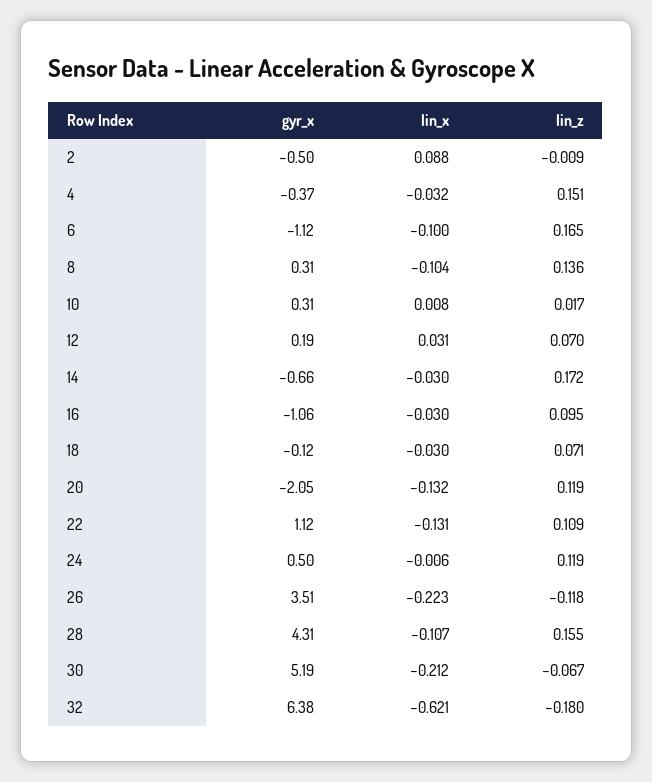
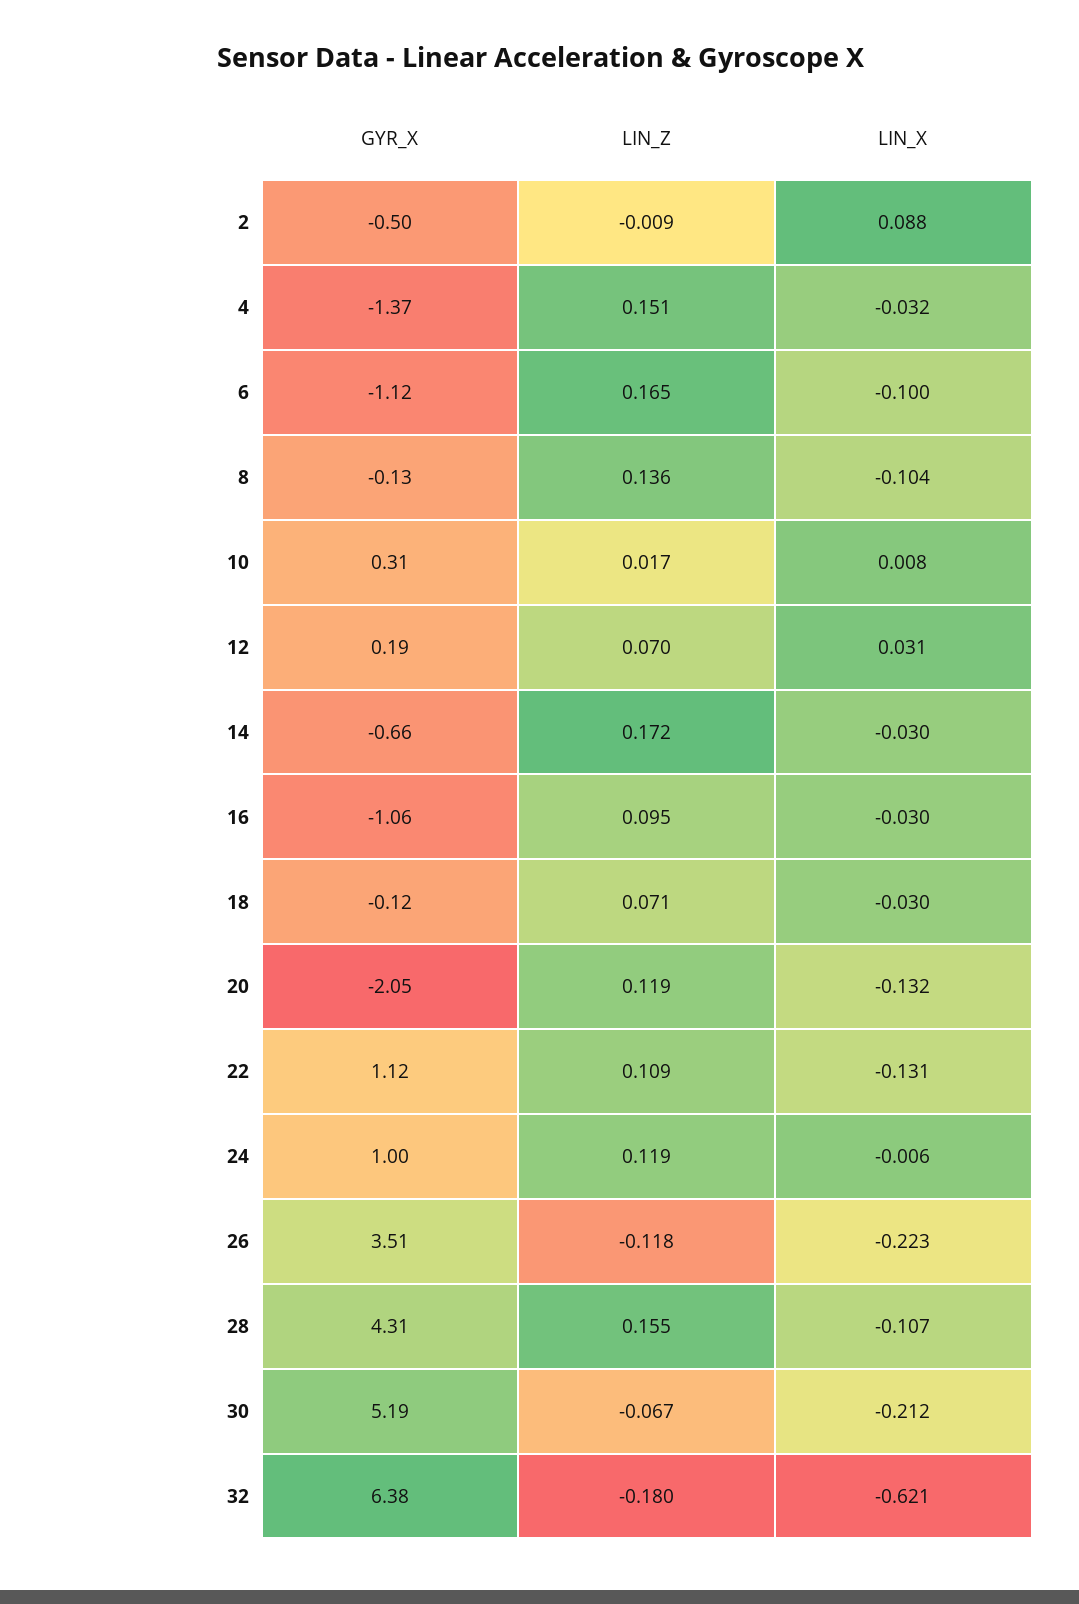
  {
    "gyr_x": {
      "2": -0.5,
-     "4": -0.37,
+     "4": -1.37,
      "6": -1.12,
-     "8": 0.31,
+     "8": -0.13,
      "10": 0.31,
      "12": 0.19,
      "14": -0.66,
      "16": -1.06,
      "18": -0.12,
      "20": -2.05,
      "22": 1.12,
-     "24": 0.5,
+     "24": 1,
      "26": 3.51,
      "28": 4.31,
      "30": 5.19,
      "32": 6.38
    },
    "lin_x": {
      "2": 0.088,
      "4": -0.032,
      "6": -0.1,
      "8": -0.104,
      "10": 0.008,
      "12": 0.031,
      "14": -0.03,
      "16": -0.03,
      "18": -0.03,
      "20": -0.132,
      "22": -0.131,
      "24": -0.006,
      "26": -0.223,
      "28": -0.107,
      "30": -0.212,
      "32": -0.621
    },
    "lin_z": {
      "2": -0.009,
      "4": 0.151,
      "6": 0.165,
      "8": 0.136,
      "10": 0.017,
      "12": 0.07,
      "14": 0.172,
      "16": 0.095,
      "18": 0.071,
      "20": 0.119,
      "22": 0.109,
      "24": 0.119,
      "26": -0.118,
      "28": 0.155,
      "30": -0.067,
      "32": -0.18
    }
  }

